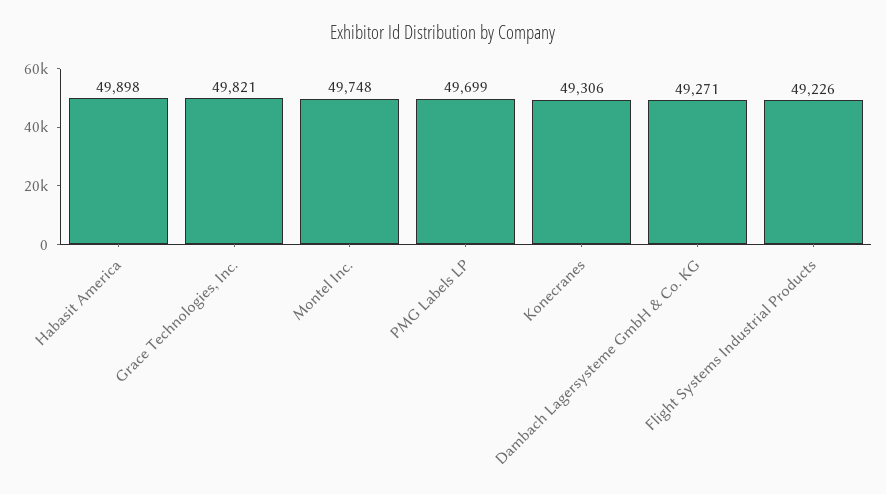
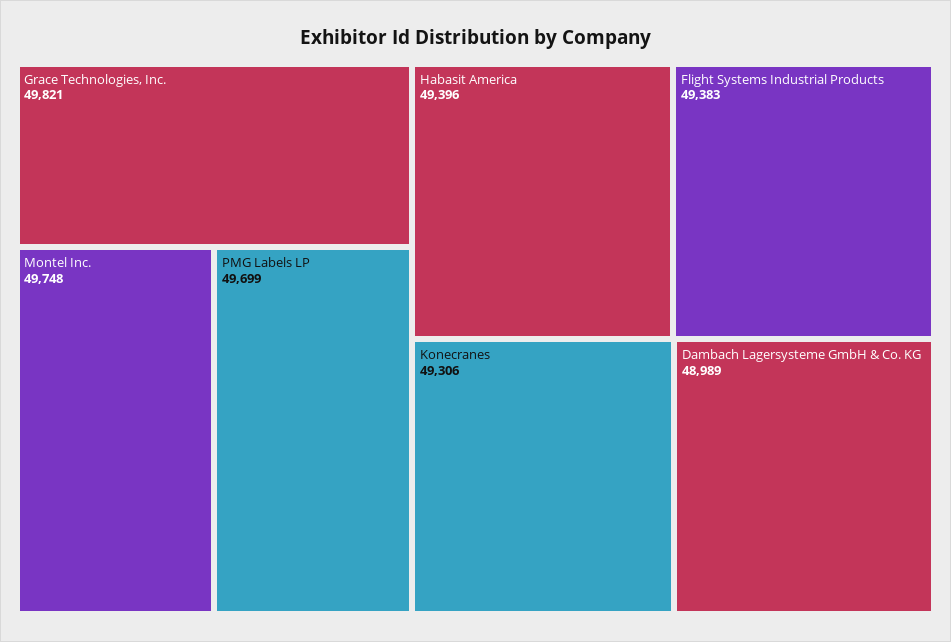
  {
-   "Habasit America": 49898,
+   "Habasit America": 49396,
    "Grace Technologies, Inc.": 49821,
    "Montel Inc.": 49748,
    "PMG Labels LP": 49699,
    "Konecranes": 49306,
-   "Dambach Lagersysteme GmbH & Co. KG": 49271,
+   "Dambach Lagersysteme GmbH & Co. KG": 48989,
-   "Flight Systems Industrial Products": 49226
+   "Flight Systems Industrial Products": 49383
  }

